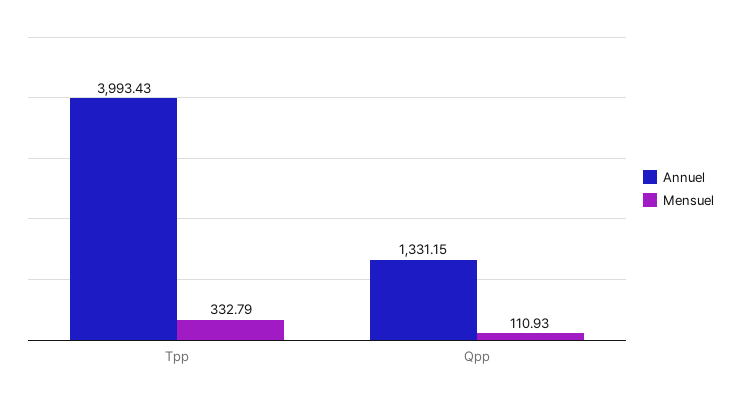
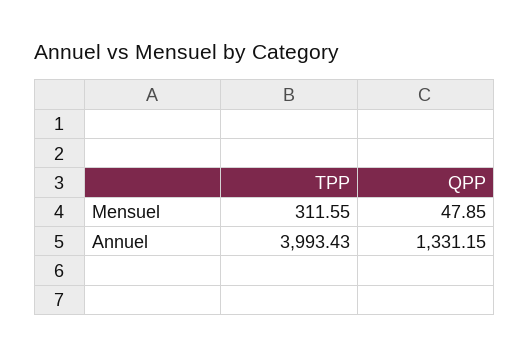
  {
    "Annuel": {
      "Tpp": 3993.43,
      "Qpp": 1331.15
    },
    "Mensuel": {
-     "Tpp": 332.79,
+     "Tpp": 311.55,
-     "Qpp": 110.93
+     "Qpp": 47.85
    }
  }

